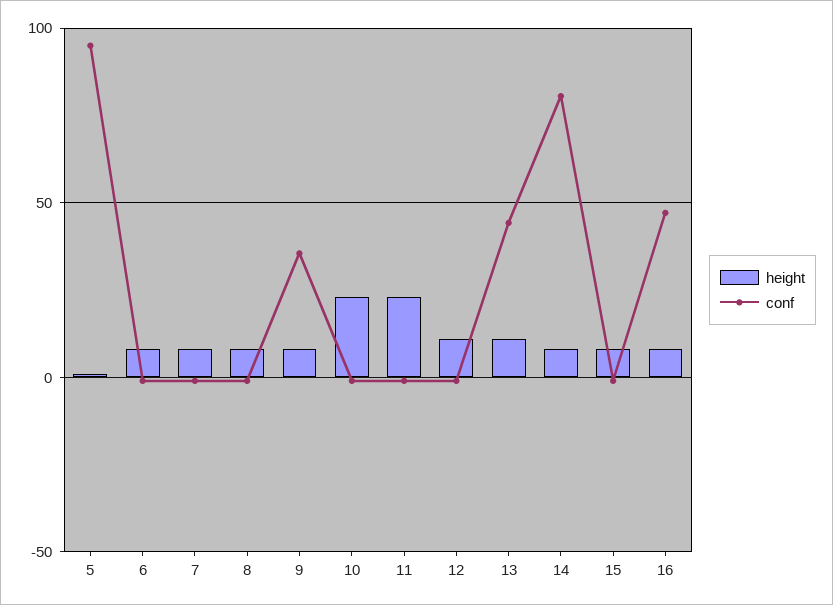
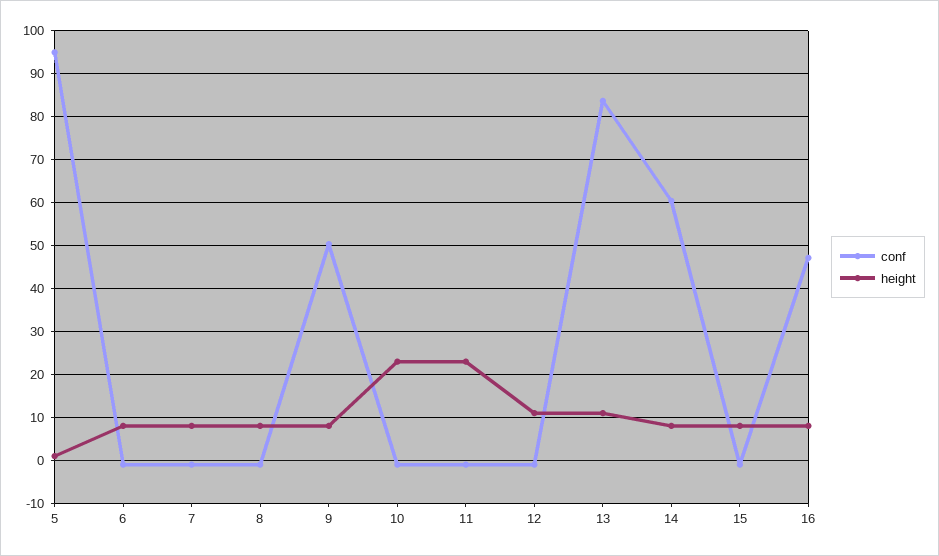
  {
    "height": {
      "5": 2,
      "6": 8,
      "7": 8,
      "8": 8,
      "9": 8,
      "10": 24,
      "11": 24,
      "12": 12,
      "13": 12,
      "14": 8,
      "15": 8,
      "16": 8
    },
    "conf": {
      "5": 96,
      "6": -2,
      "7": -2,
      "8": -2,
-     "9": 35,
+     "9": 50,
      "10": -2,
      "11": -2,
      "12": -2,
-     "13": 45,
+     "13": 84,
-     "14": 80,
+     "14": 60,
      "15": -2,
      "16": 48
    }
  }

